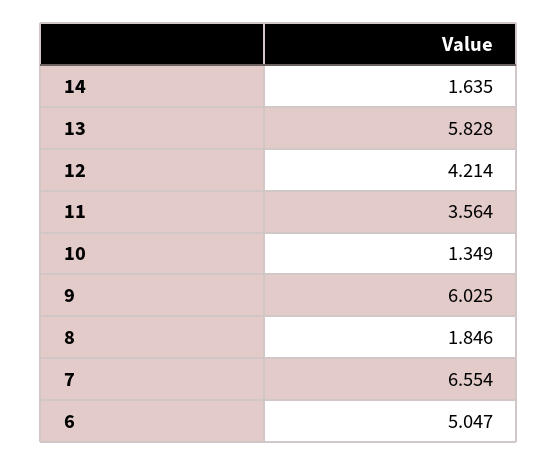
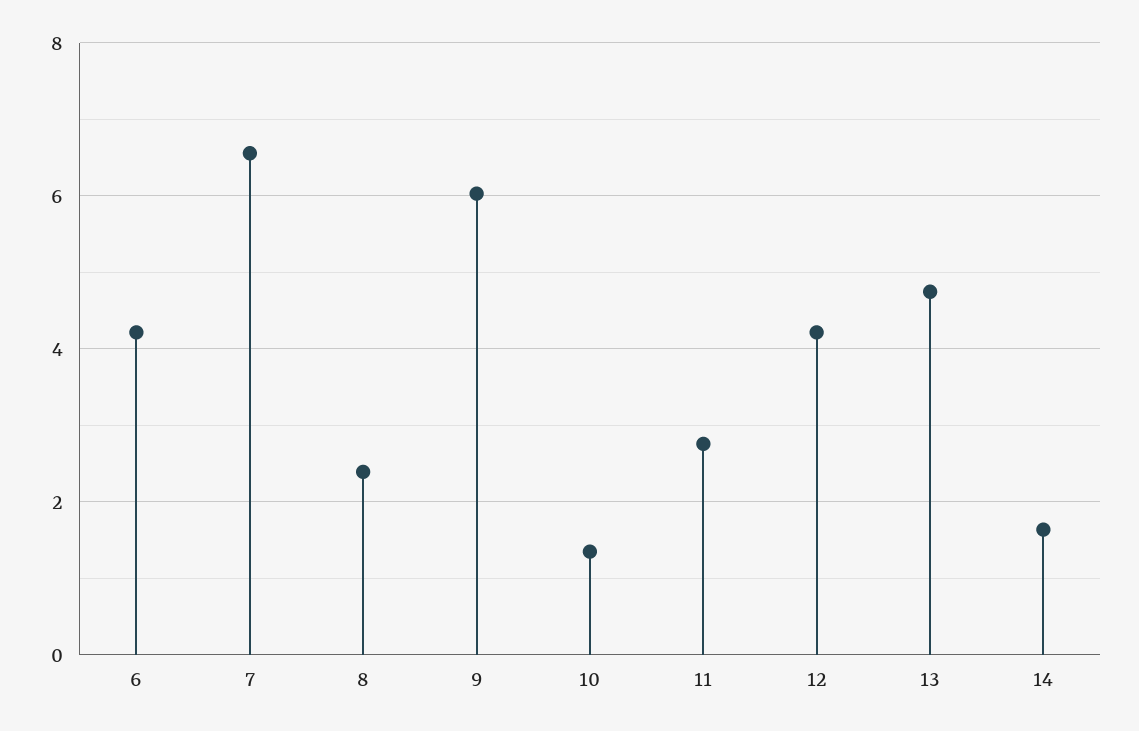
  {
    "14": 1.635,
-   "13": 5.828,
+   "13": 4.8,
    "12": 4.214,
-   "11": 3.564,
+   "11": 2.8,
    "10": 1.349,
    "9": 6.025,
-   "8": 1.846,
+   "8": 2.4,
    "7": 6.554,
-   "6": 5.047
+   "6": 4.2
  }

